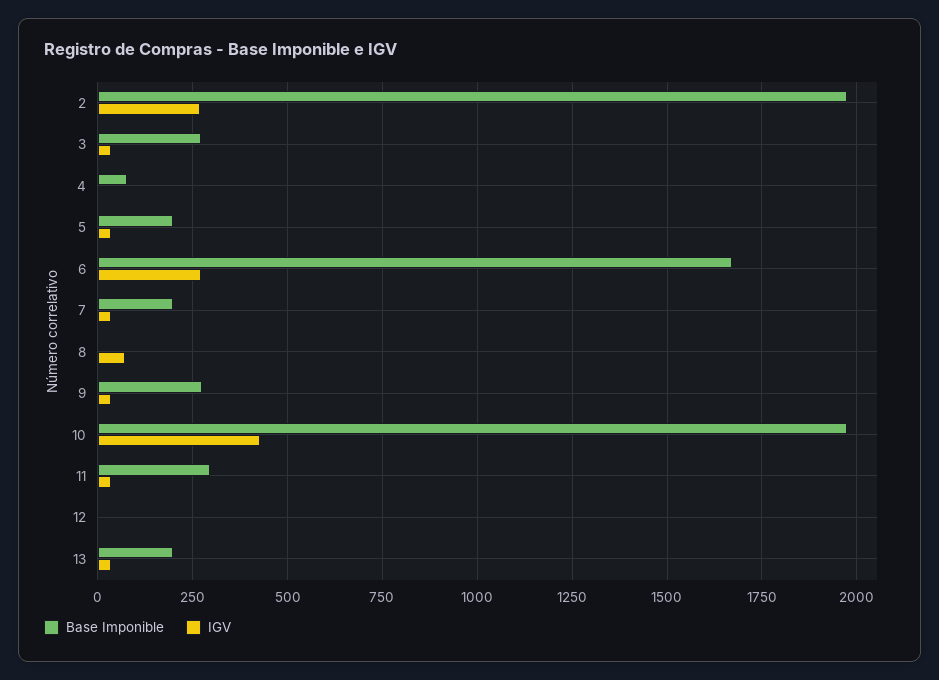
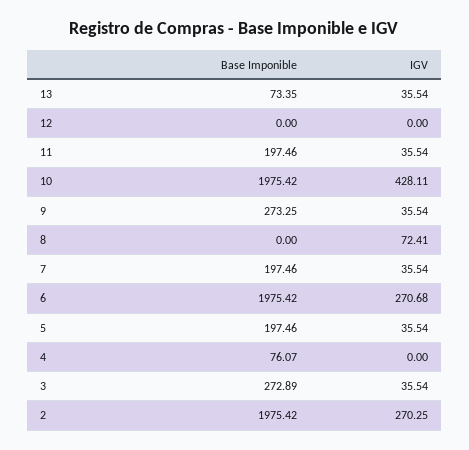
  {
    "Base Imponible": {
      "2": 1975.42,
      "3": 272.89,
      "4": 76.07,
      "5": 197.46,
-     "6": 1675,
+     "6": 1975.42,
      "7": 197.46,
      "8": 0,
      "9": 273.25,
      "10": 1975.42,
-     "11": 300,
+     "11": 197.46,
      "12": 0,
-     "13": 200
+     "13": 73.35
    },
    "IGV": {
      "2": 270.25,
      "3": 35.54,
      "4": 0,
      "5": 35.54,
      "6": 270.68,
      "7": 35.54,
      "8": 72.41,
      "9": 35.54,
      "10": 428.11,
      "11": 35.54,
      "12": 0,
      "13": 35.54
    }
  }

